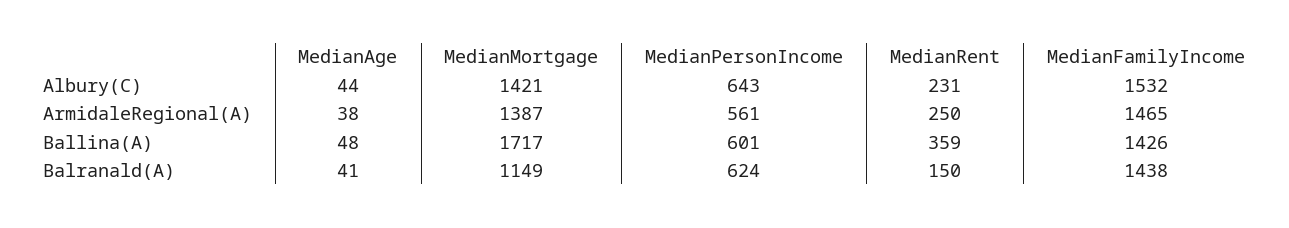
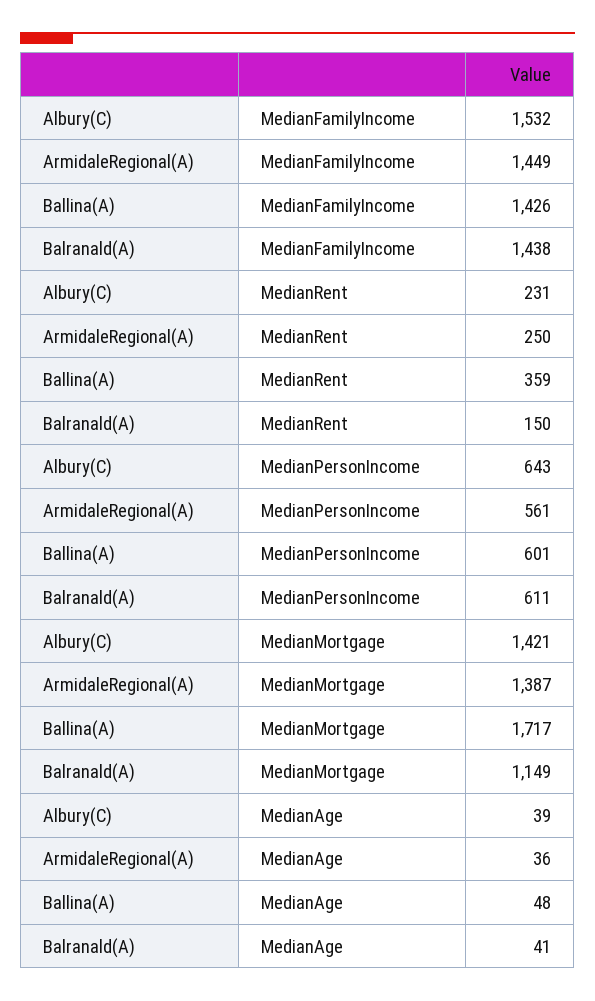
  {
    "MedianAge": {
-     "Albury(C)": 44,
+     "Albury(C)": 39,
-     "ArmidaleRegional(A)": 38,
+     "ArmidaleRegional(A)": 36,
      "Ballina(A)": 48,
      "Balranald(A)": 41
    },
    "MedianMortgage": {
      "Albury(C)": 1421,
      "ArmidaleRegional(A)": 1387,
      "Ballina(A)": 1717,
      "Balranald(A)": 1149
    },
    "MedianPersonIncome": {
      "Albury(C)": 643,
      "ArmidaleRegional(A)": 561,
      "Ballina(A)": 601,
-     "Balranald(A)": 624
+     "Balranald(A)": 611
    },
    "MedianRent": {
      "Albury(C)": 231,
      "ArmidaleRegional(A)": 250,
      "Ballina(A)": 359,
      "Balranald(A)": 150
    },
    "MedianFamilyIncome": {
      "Albury(C)": 1532,
-     "ArmidaleRegional(A)": 1465,
+     "ArmidaleRegional(A)": 1449,
      "Ballina(A)": 1426,
      "Balranald(A)": 1438
    }
  }

